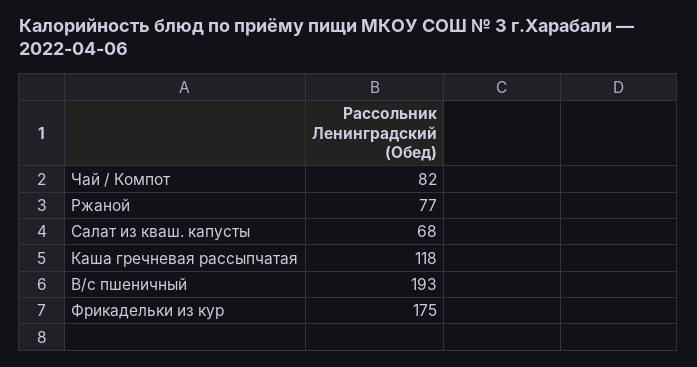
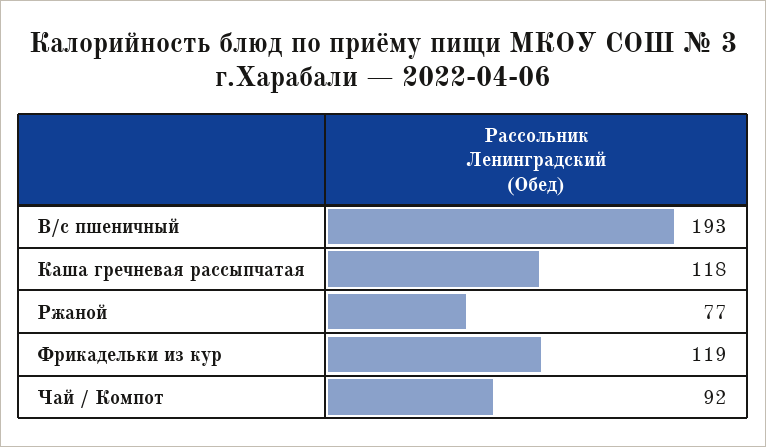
  {
-   "Чай / Компот": 82,
+   "Чай / Компот": 92,
    "Ржаной": 77,
-   "Салат из кваш. капусты": 68,
    "Каша гречневая рассыпчатая": 118,
    "В/с пшеничный": 193,
-   "Фрикадельки из кур": 175
+   "Фрикадельки из кур": 119
  }

